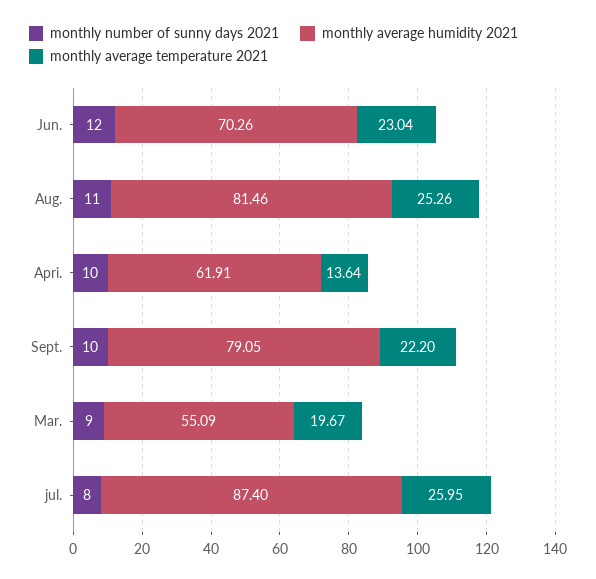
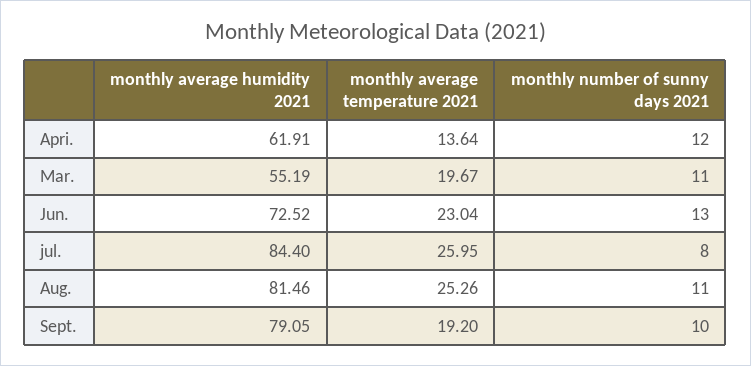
  {
    "monthly number of sunny days 2021": {
-     "Jun.": 12,
+     "Jun.": 13,
      "Aug.": 11,
-     "Apri.": 10,
+     "Apri.": 12,
      "Sept.": 10,
-     "Mar.": 9,
+     "Mar.": 11,
      "jul.": 8
    },
    "monthly average humidity 2021": {
-     "Jun.": 70.26,
+     "Jun.": 72.52,
      "Aug.": 81.46,
      "Apri.": 61.91,
      "Sept.": 79.05,
-     "Mar.": 55.09,
+     "Mar.": 55.19,
-     "jul.": 87.4
+     "jul.": 84.4
    },
    "monthly average temperature 2021": {
      "Jun.": 23.04,
      "Aug.": 25.26,
      "Apri.": 13.64,
-     "Sept.": 22.2,
+     "Sept.": 19.2,
      "Mar.": 19.67,
      "jul.": 25.95
    }
  }

